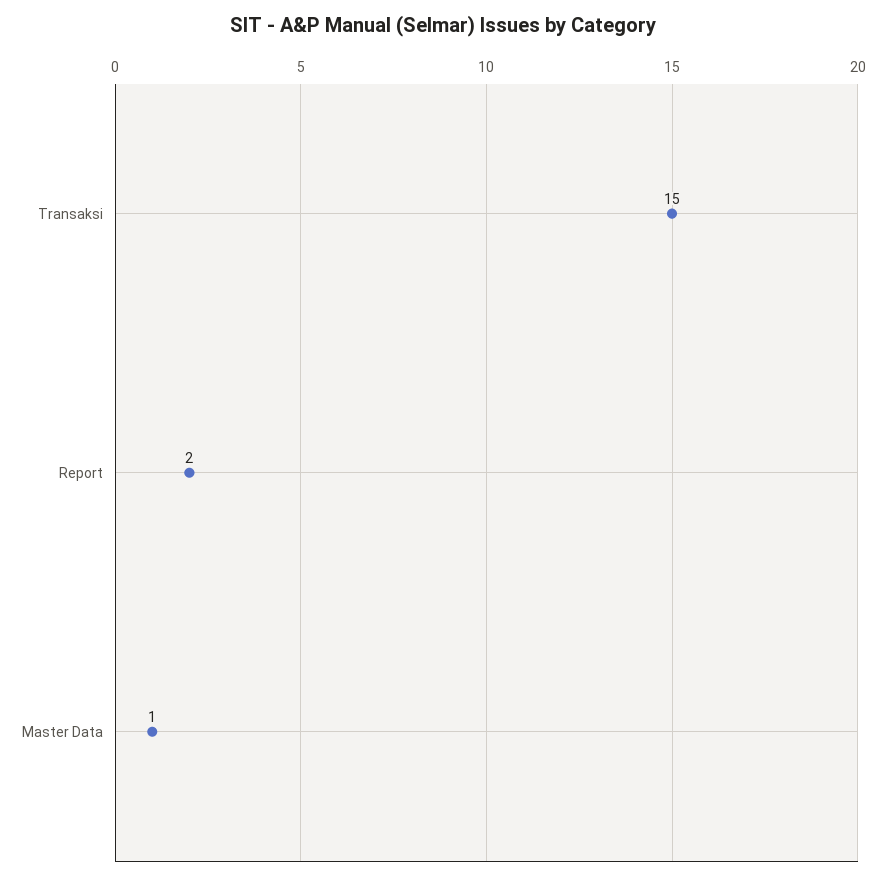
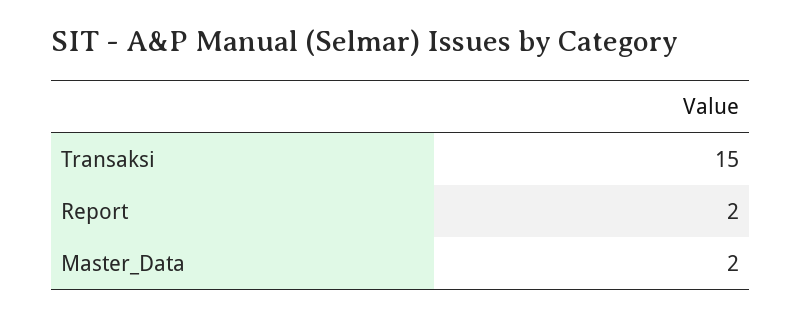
  {
    "Transaksi": 15,
    "Report": 2,
-   "Master Data": 1
+   "Master Data": 2
  }

